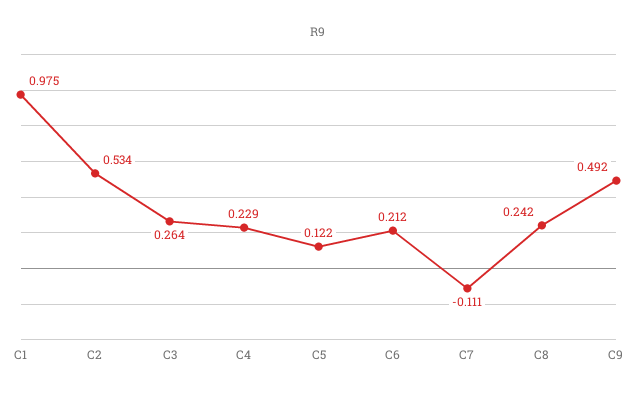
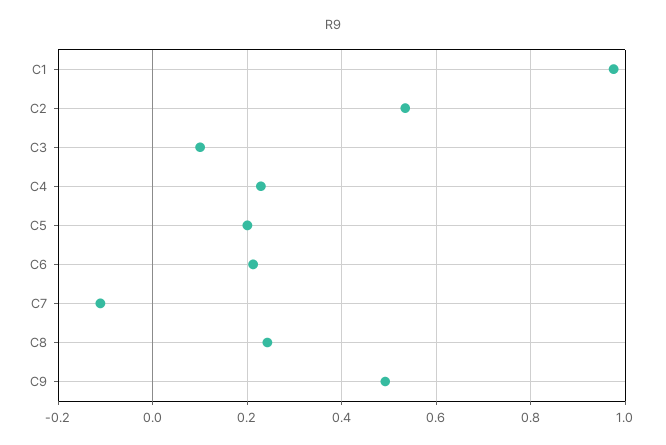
  {
    "C1": 0.975,
    "C2": 0.534,
-   "C3": 0.264,
+   "C3": 0.1,
    "C4": 0.229,
-   "C5": 0.122,
+   "C5": 0.2,
    "C6": 0.212,
    "C7": -0.111,
    "C8": 0.242,
    "C9": 0.492
  }

